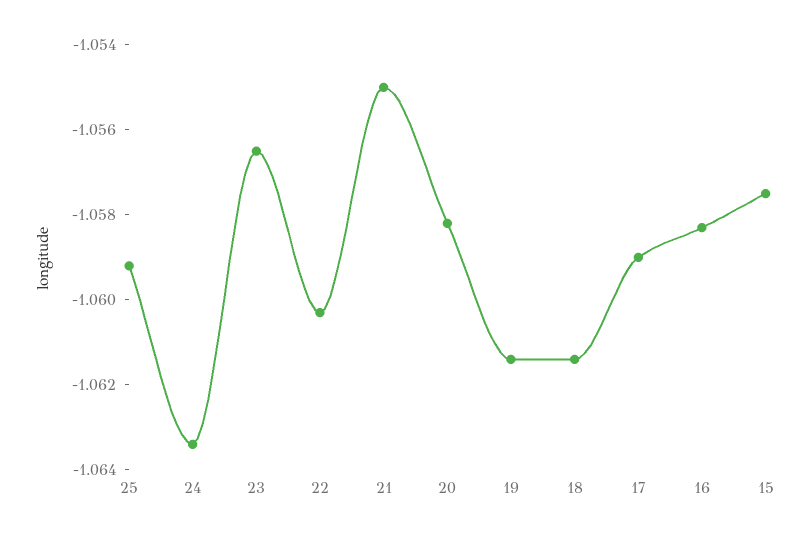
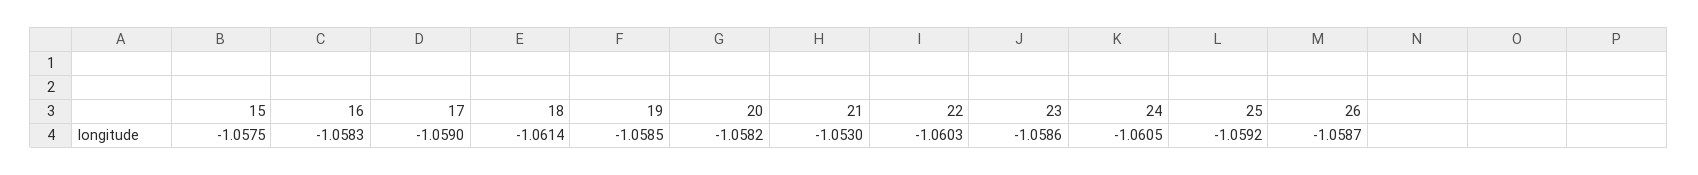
  {
    "25": -1.0592,
-   "24": -1.0635,
+   "24": -1.0605,
-   "23": -1.0565,
+   "23": -1.0586,
    "22": -1.0603,
-   "21": -1.055,
+   "21": -1.053,
    "20": -1.0582,
-   "19": -1.0615,
+   "19": -1.0585,
    "18": -1.0614,
    "17": -1.059,
    "16": -1.0583,
-   "15": -1.0575
+   "15": -1.0575,
+   "26": -1.0587
  }

